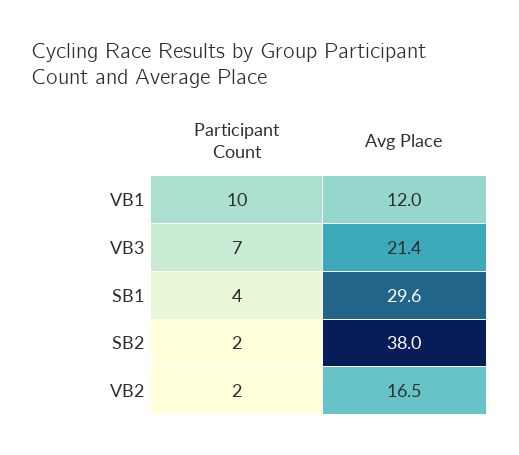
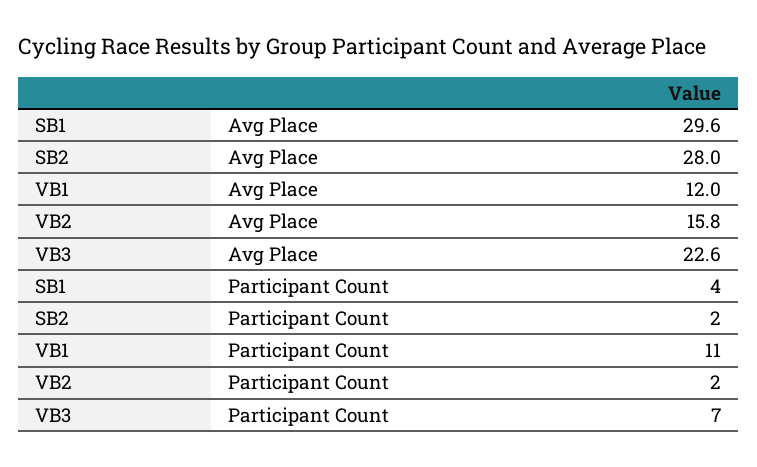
  {
    "Participant Count": {
-     "VB1": 10,
+     "VB1": 11,
      "VB3": 7,
      "SB1": 4,
      "SB2": 2,
      "VB2": 2
    },
    "Avg Place": {
      "VB1": 12,
-     "VB3": 21.4,
+     "VB3": 22.6,
      "SB1": 29.6,
-     "SB2": 38,
+     "SB2": 28,
-     "VB2": 16.5
+     "VB2": 15.8
    }
  }

